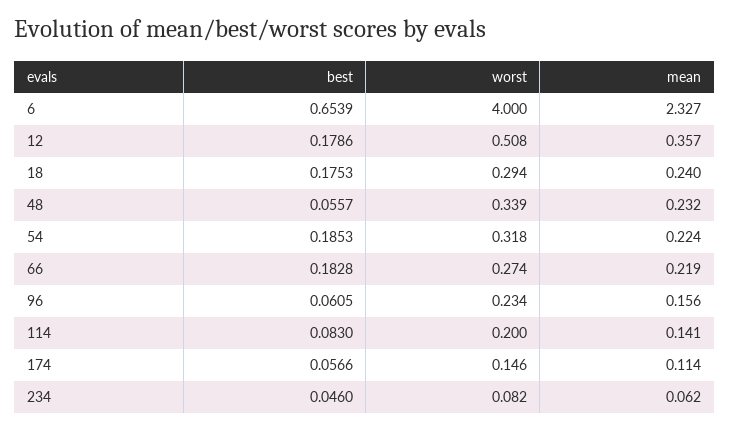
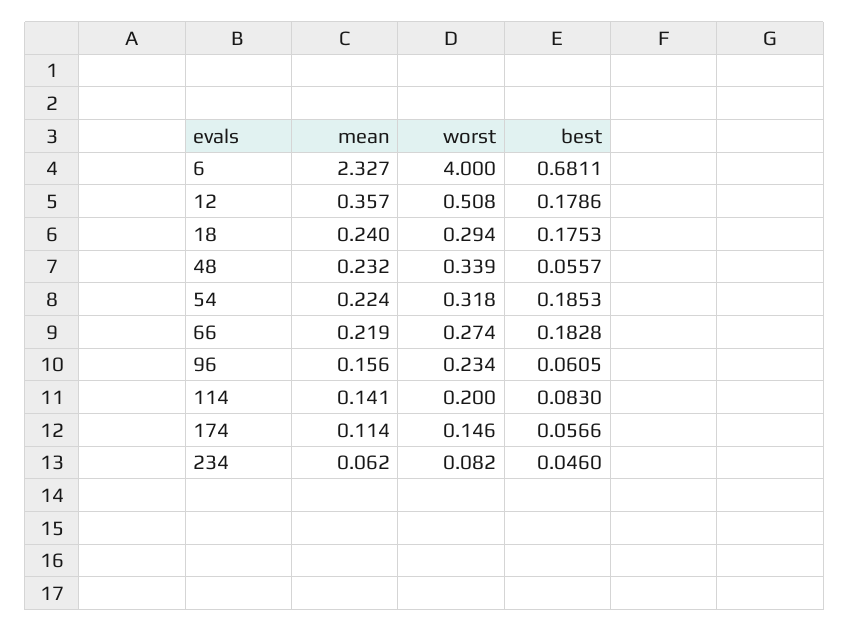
  {
    "best": {
-     "6": 0.6539,
+     "6": 0.6811,
      "12": 0.1786,
      "18": 0.1753,
      "48": 0.0557,
      "54": 0.1853,
      "66": 0.1828,
      "96": 0.0605,
      "114": 0.083,
      "174": 0.0566,
      "234": 0.046
    },
    "worst": {
      "6": 4,
      "12": 0.508,
      "18": 0.294,
      "48": 0.339,
      "54": 0.318,
      "66": 0.274,
      "96": 0.234,
      "114": 0.2,
      "174": 0.146,
      "234": 0.082
    },
    "mean": {
      "6": 2.327,
      "12": 0.357,
      "18": 0.24,
      "48": 0.232,
      "54": 0.224,
      "66": 0.219,
      "96": 0.156,
      "114": 0.141,
      "174": 0.114,
      "234": 0.062
    }
  }

